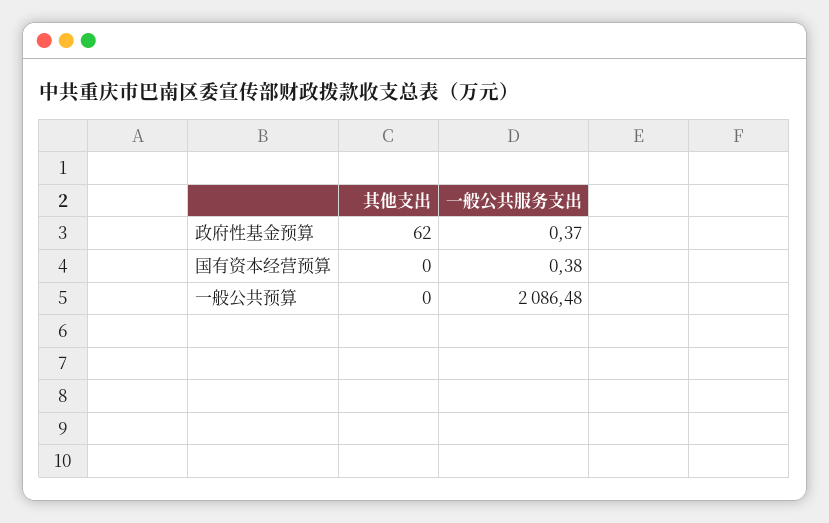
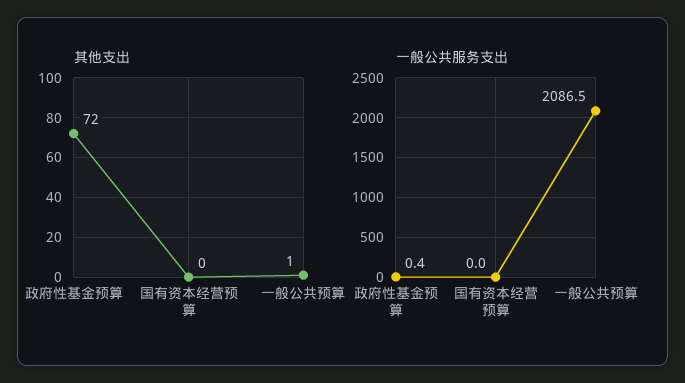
  {
    "其他支出": {
-     "政府性基金预算": 62,
+     "政府性基金预算": 72,
      "国有资本经营预算": 0,
-     "一般公共预算": 0
+     "一般公共预算": 1
    },
    "一般公共服务支出": {
      "政府性基金预算": 0.37,
-     "国有资本经营预算": 0.38,
+     "国有资本经营预算": 0,
      "一般公共预算": 2086.48
    }
  }

